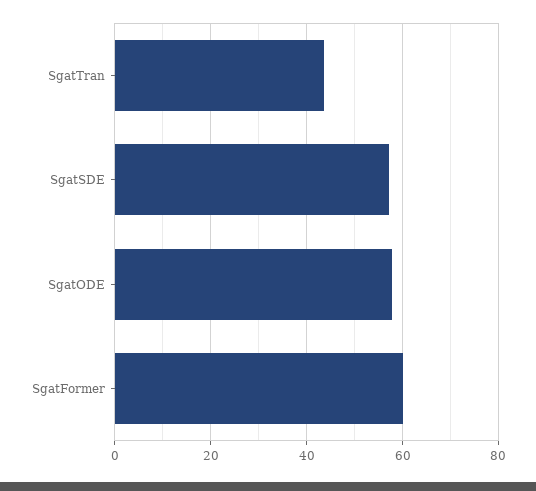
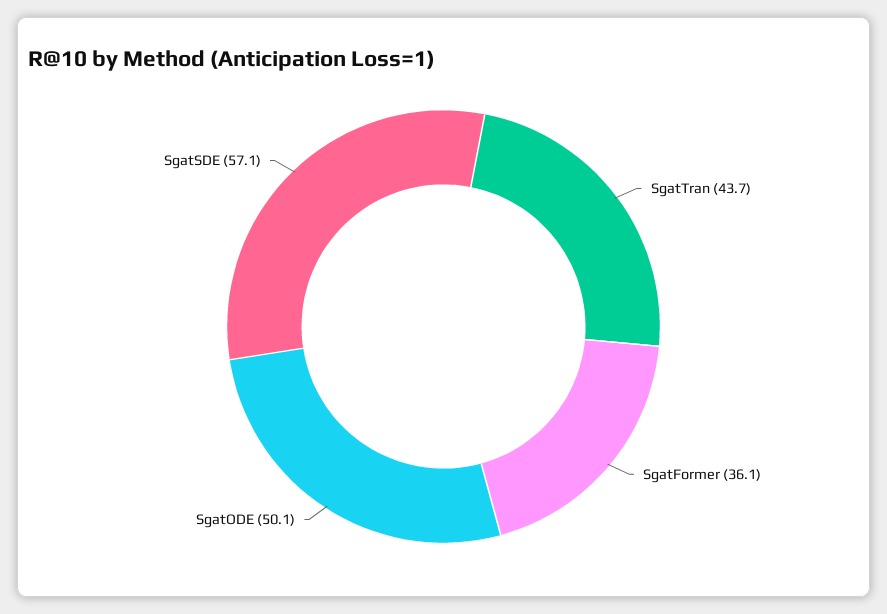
  {
    "SgatTran": 43.7,
    "SgatSDE": 57.1,
-   "SgatODE": 58,
+   "SgatODE": 50.1,
-   "SgatFormer": 60
+   "SgatFormer": 36.1
  }

